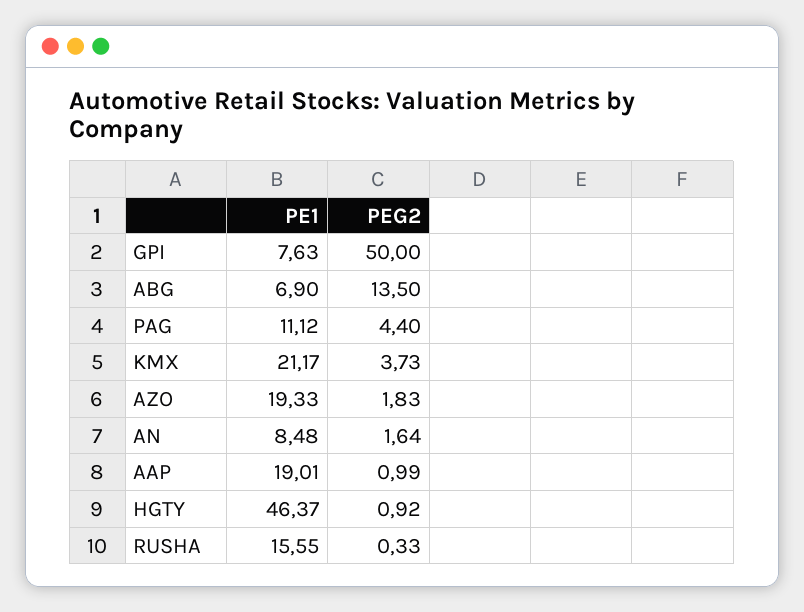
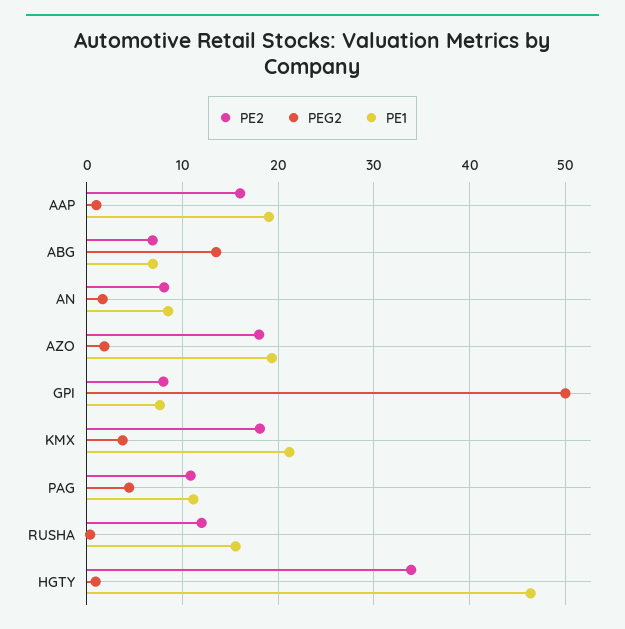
  {
    "PE1": {
      "GPI": 7.63,
      "ABG": 6.9,
      "PAG": 11.12,
      "KMX": 21.17,
      "AZO": 19.33,
      "AN": 8.48,
      "AAP": 19.01,
      "HGTY": 46.37,
      "RUSHA": 15.55
    },
    "PEG2": {
      "GPI": 50,
      "ABG": 13.5,
      "PAG": 4.4,
      "KMX": 3.73,
      "AZO": 1.83,
      "AN": 1.64,
      "AAP": 0.99,
      "HGTY": 0.92,
      "RUSHA": 0.33
-   }
+   },
+   "PE2": {
+     "AAP": 16,
+     "ABG": 7,
+     "AN": 8,
+     "AZO": 18,
+     "GPI": 8,
+     "KMX": 18,
+     "PAG": 11,
+     "RUSHA": 12,
+     "HGTY": 34
+   }
  }

